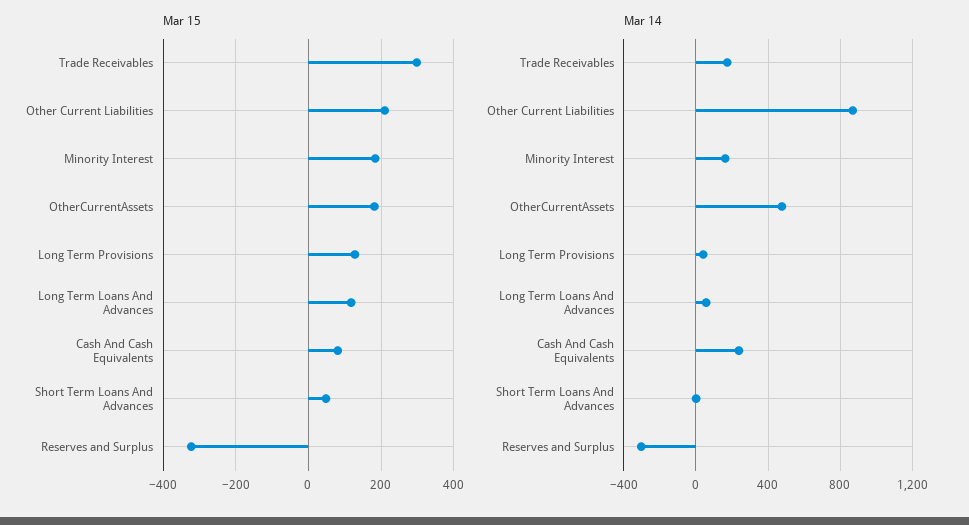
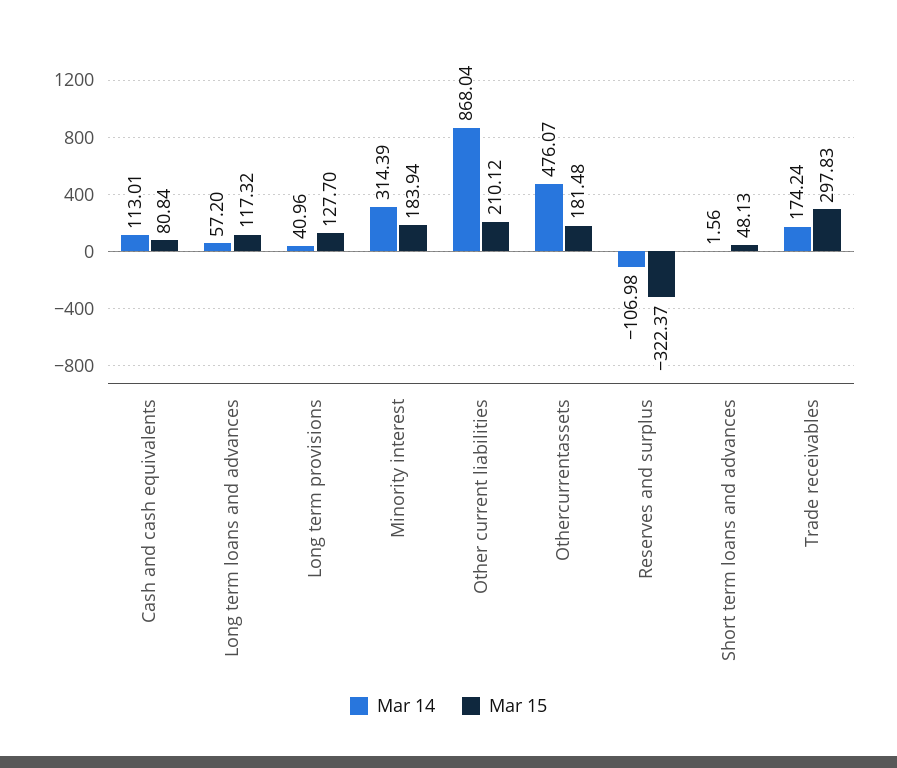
  {
    "Mar 15": {
      "Trade Receivables": 297.83,
      "Other Current Liabilities": 210.12,
      "Minority Interest": 183.94,
      "OtherCurrentAssets": 181.48,
      "Long Term Provisions": 127.7,
      "Long Term Loans And Advances": 117.32,
      "Cash And Cash Equivalents": 80.84,
      "Short Term Loans And Advances": 48.13,
      "Reserves and Surplus": -322.37
    },
    "Mar 14": {
      "Trade Receivables": 174.24,
      "Other Current Liabilities": 868.04,
-     "Minority Interest": 150,
+     "Minority Interest": 314.39,
      "OtherCurrentAssets": 476.07,
      "Long Term Provisions": 40.96,
      "Long Term Loans And Advances": 57.2,
-     "Cash And Cash Equivalents": 250,
+     "Cash And Cash Equivalents": 113.01,
      "Short Term Loans And Advances": 1.56,
-     "Reserves and Surplus": -300
+     "Reserves and Surplus": -106.98
    }
  }

